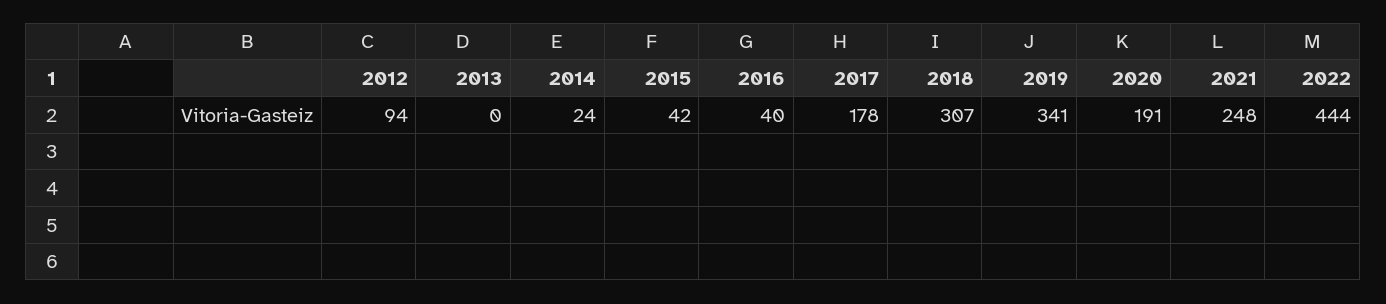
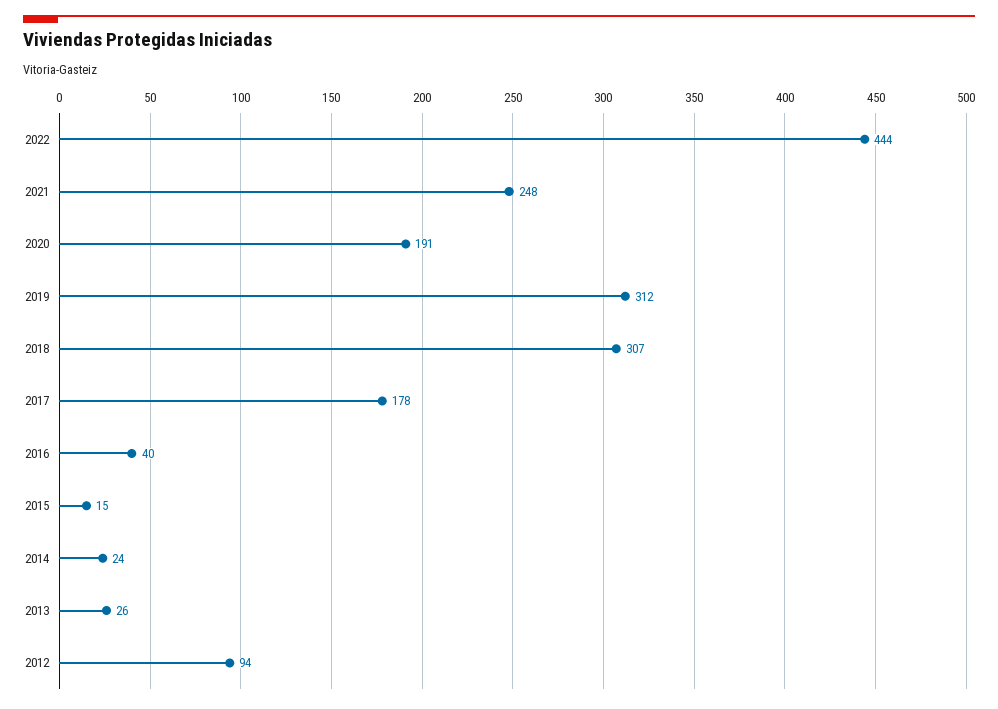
  {
    "2012": 94,
-   "2013": 0,
+   "2013": 26,
    "2014": 24,
-   "2015": 42,
+   "2015": 15,
    "2016": 40,
    "2017": 178,
    "2018": 307,
-   "2019": 341,
+   "2019": 312,
    "2020": 191,
    "2021": 248,
    "2022": 444
  }

